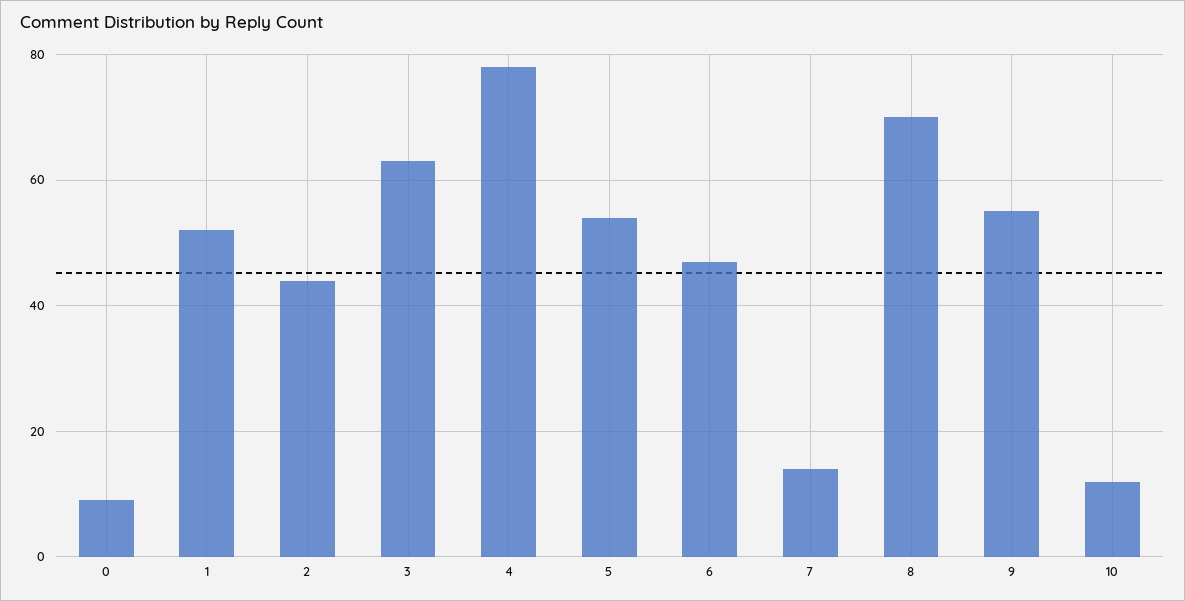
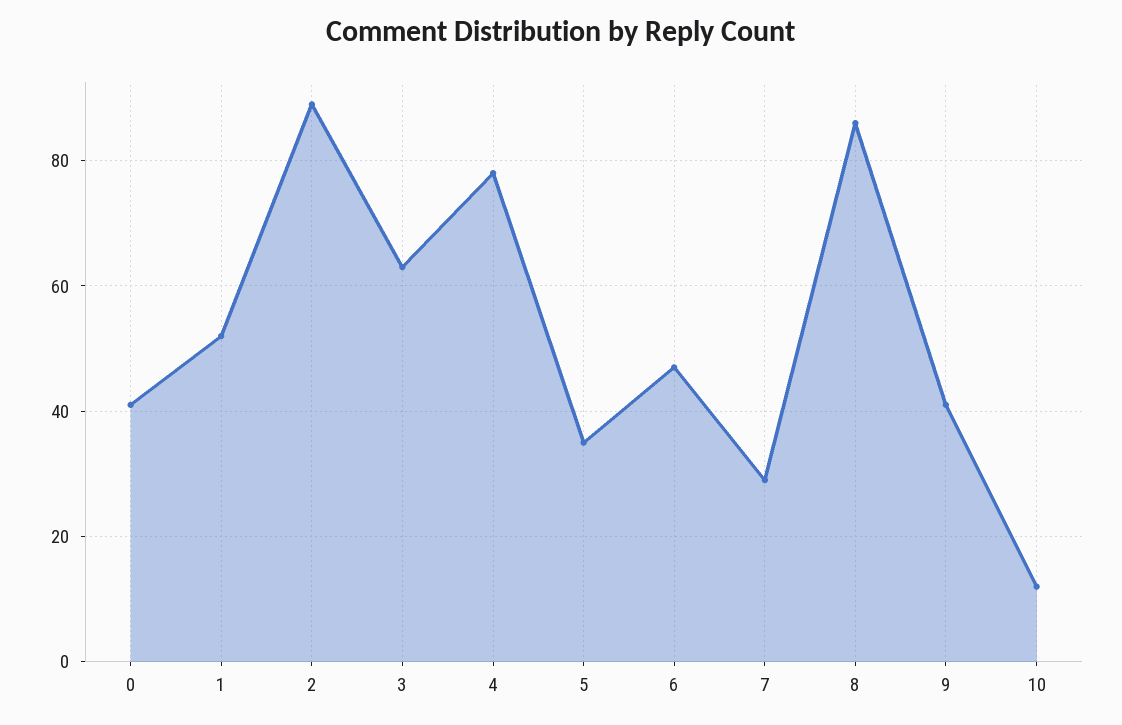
  {
-   "0": 10,
+   "0": 40,
    "1": 50,
-   "2": 45,
+   "2": 90,
    "3": 65,
    "4": 80,
-   "5": 55,
+   "5": 35,
    "6": 45,
-   "7": 15,
+   "7": 30,
-   "8": 70,
+   "8": 85,
-   "9": 55,
+   "9": 40,
    "10": 10
  }

